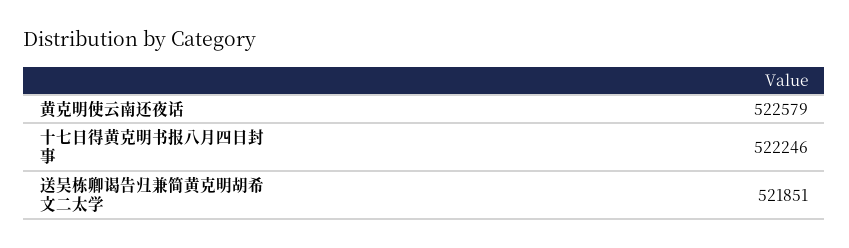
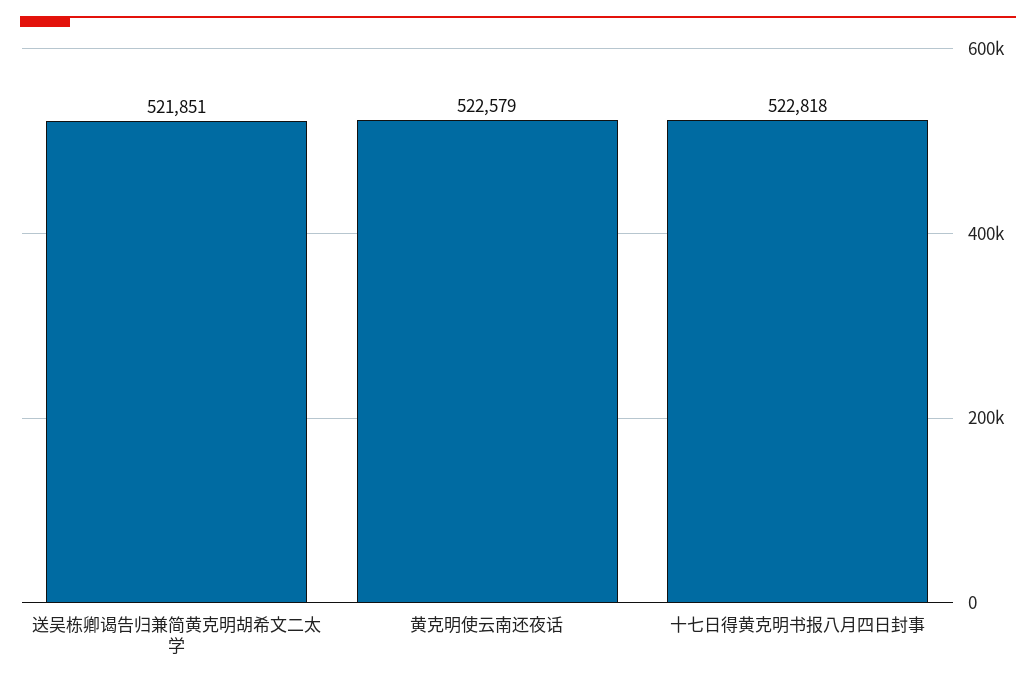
  {
    "黄克明使云南还夜话": 522579,
-   "十七日得黄克明书报八月四日封事": 522246,
+   "十七日得黄克明书报八月四日封事": 522818,
    "送吴栋卿谒告归兼简黄克明胡希文二太学": 521851
  }

